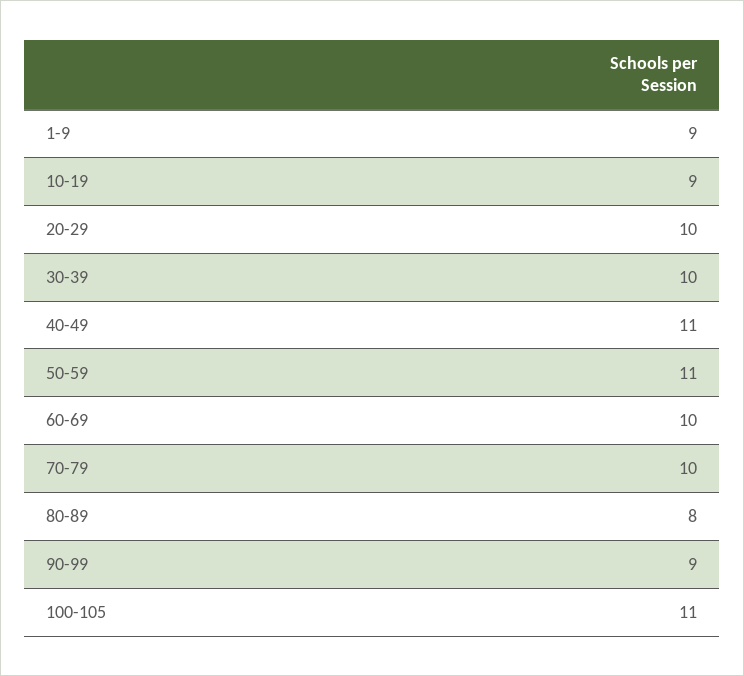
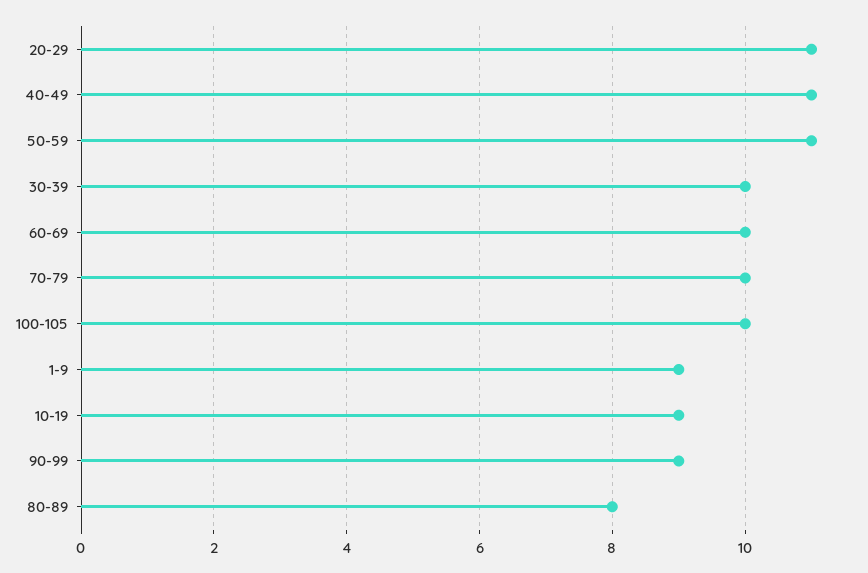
  {
    "1-9": 9,
    "10-19": 9,
-   "20-29": 10,
+   "20-29": 11,
    "30-39": 10,
    "40-49": 11,
    "50-59": 11,
    "60-69": 10,
    "70-79": 10,
    "80-89": 8,
    "90-99": 9,
-   "100-105": 11
+   "100-105": 10
  }

